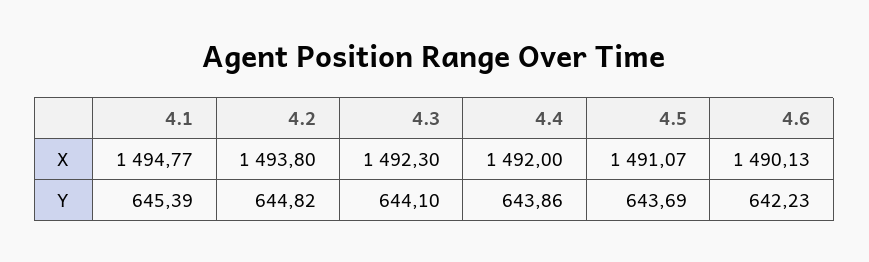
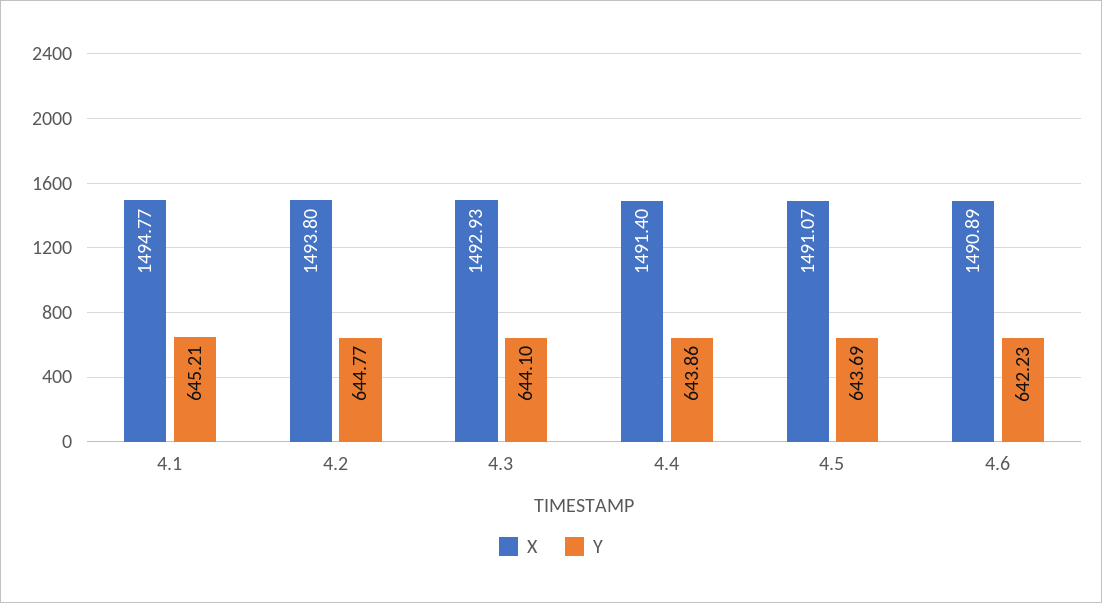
  {
    "X": {
      "4.1": 1494.77,
      "4.2": 1493.8,
-     "4.3": 1492.3,
+     "4.3": 1492.93,
-     "4.4": 1492,
+     "4.4": 1491.4,
      "4.5": 1491.07,
-     "4.6": 1490.13
+     "4.6": 1490.89
    },
    "Y": {
-     "4.1": 645.39,
+     "4.1": 645.21,
-     "4.2": 644.82,
+     "4.2": 644.77,
      "4.3": 644.1,
      "4.4": 643.86,
      "4.5": 643.69,
      "4.6": 642.23
    }
  }

